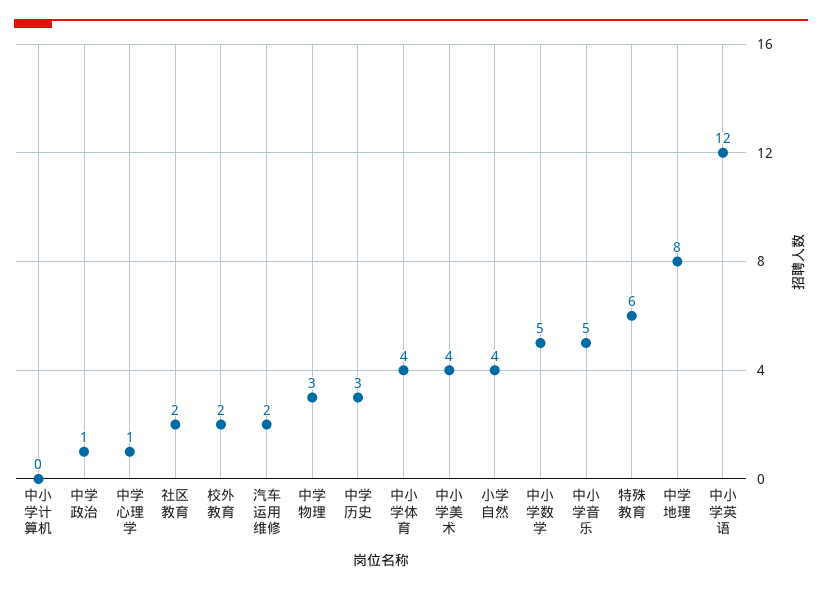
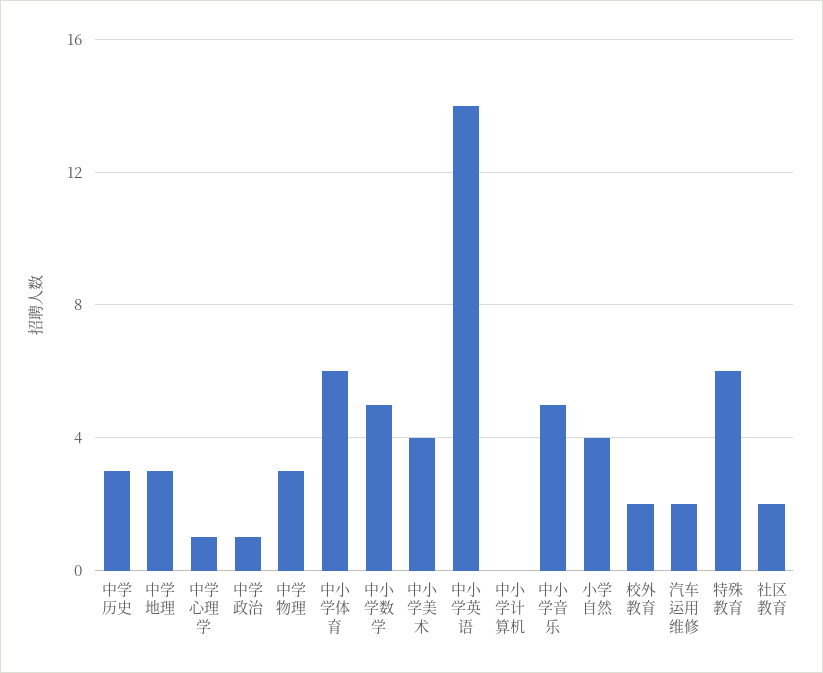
  {
    "中小学计算机": 0,
    "中学政治": 1,
    "中学心理学": 1,
    "社区教育": 2,
    "校外教育": 2,
    "汽车运用维修": 2,
    "中学物理": 3,
    "中学历史": 3,
-   "中小学体育": 4,
+   "中小学体育": 6,
    "中小学美术": 4,
    "小学自然": 4,
    "中小学数学": 5,
    "中小学音乐": 5,
    "特殊教育": 6,
-   "中学地理": 8,
+   "中学地理": 3,
-   "中小学英语": 12
+   "中小学英语": 14
  }

